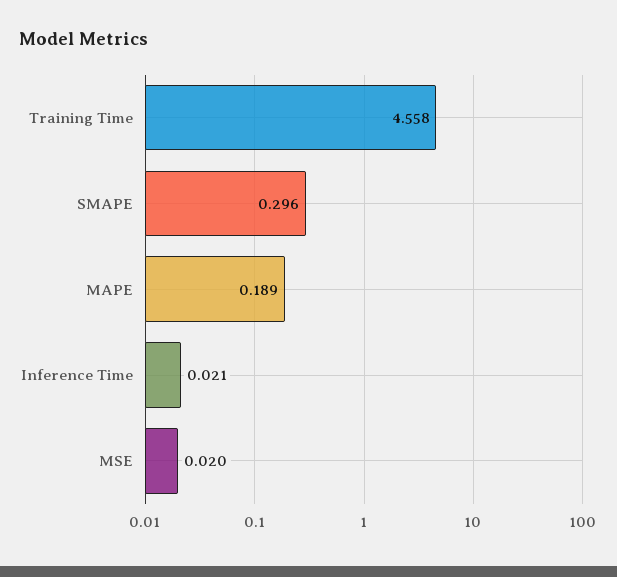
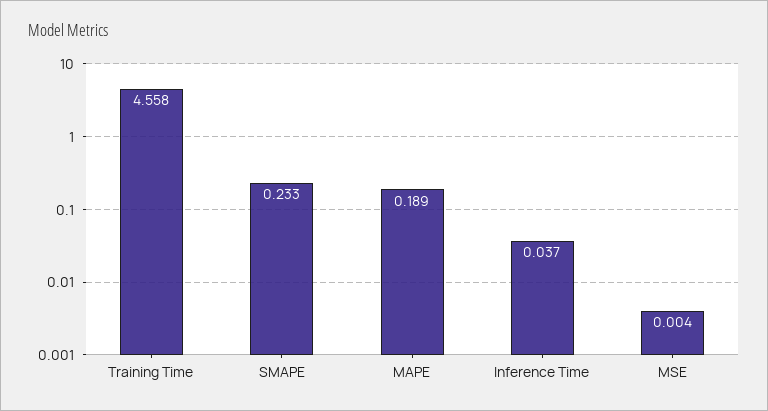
  {
    "Training Time": 4.558,
-   "SMAPE": 0.296,
+   "SMAPE": 0.233,
    "MAPE": 0.189,
-   "Inference Time": 0.021,
+   "Inference Time": 0.037,
-   "MSE": 0.02
+   "MSE": 0.004
  }

